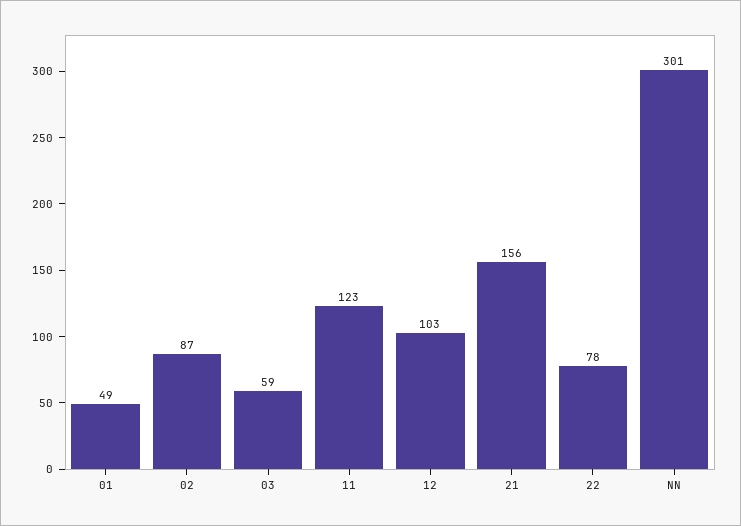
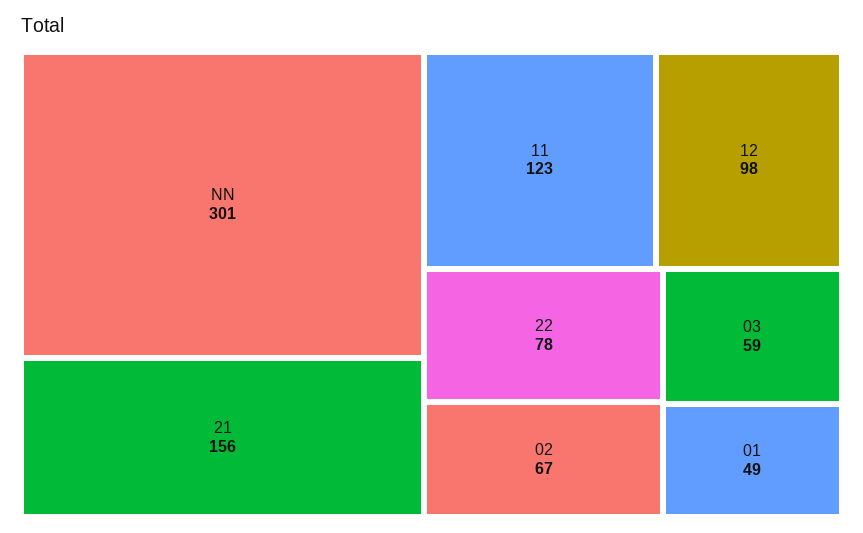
  {
    "01": 49,
-   "02": 87,
+   "02": 67,
    "03": 59,
    "11": 123,
-   "12": 103,
+   "12": 98,
    "21": 156,
    "22": 78,
    "NN": 301
  }

